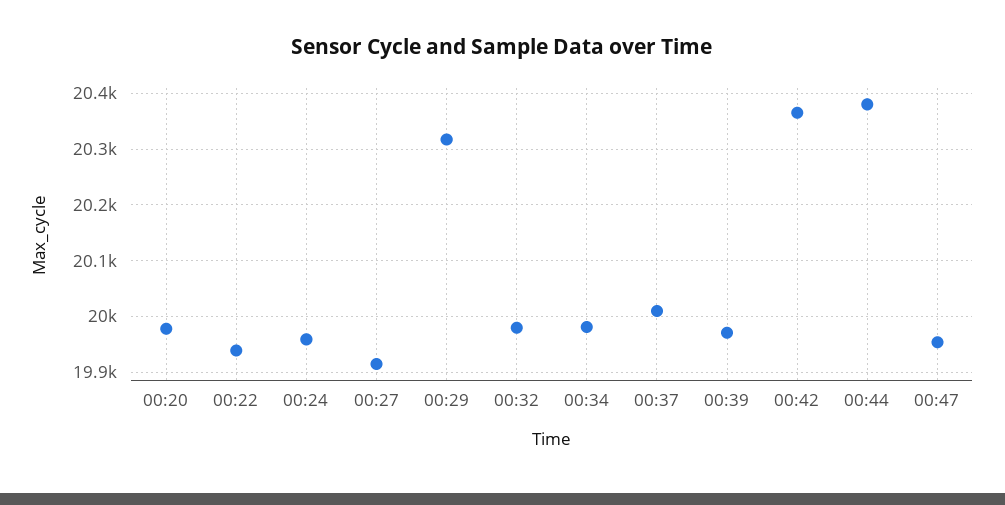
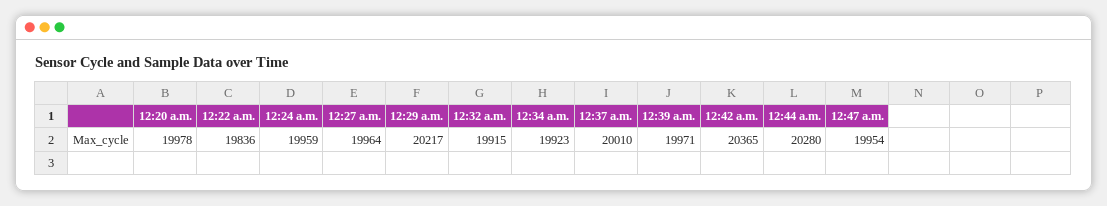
  {
    "00:20": 19978,
-   "00:22": 19940,
+   "00:22": 19836,
    "00:24": 19959,
-   "00:27": 19920,
+   "00:27": 19964,
-   "00:29": 20320,
+   "00:29": 20217,
-   "00:32": 19980,
+   "00:32": 19915,
-   "00:34": 19980,
+   "00:34": 19923,
    "00:37": 20010,
    "00:39": 19971,
    "00:42": 20365,
-   "00:44": 20380,
+   "00:44": 20280,
    "00:47": 19954
  }

